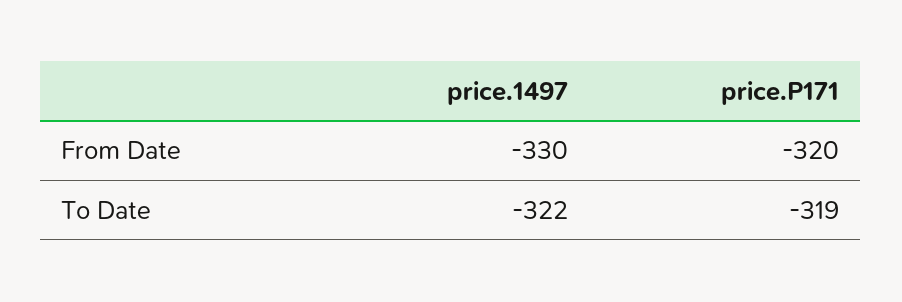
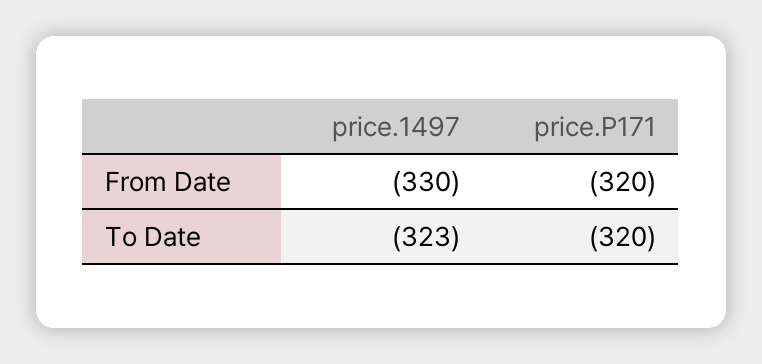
  {
    "price.1497": {
      "From Date": -330,
-     "To Date": -322
+     "To Date": -323
    },
    "price.P171": {
      "From Date": -320,
-     "To Date": -319
+     "To Date": -320
    }
  }

